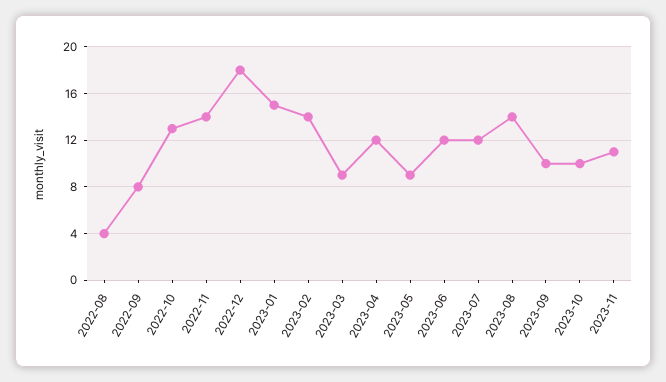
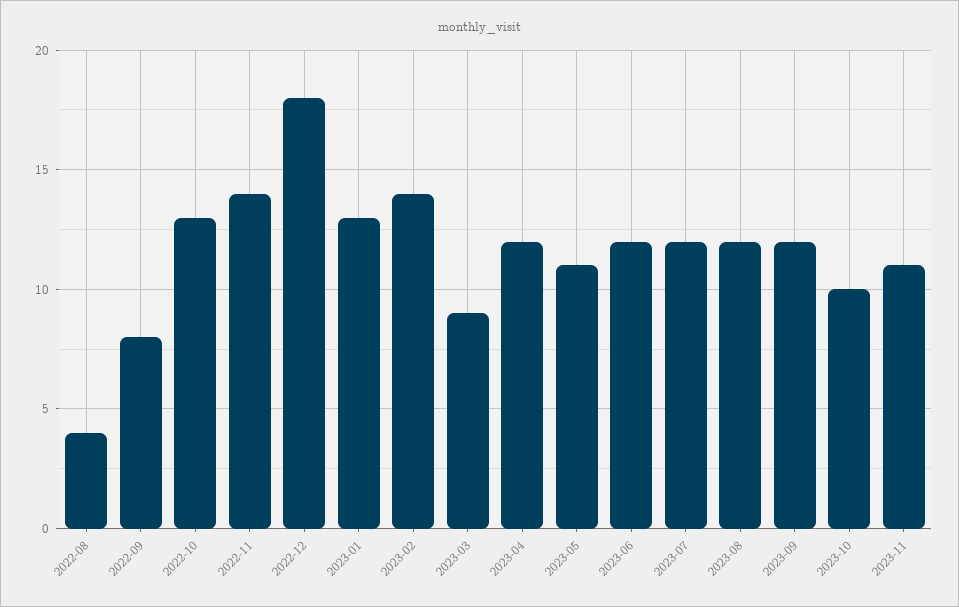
  {
    "2022-08": 4,
    "2022-09": 8,
    "2022-10": 13,
    "2022-11": 14,
    "2022-12": 18,
-   "2023-01": 15,
+   "2023-01": 13,
    "2023-02": 14,
    "2023-03": 9,
    "2023-04": 12,
-   "2023-05": 9,
+   "2023-05": 11,
    "2023-06": 12,
    "2023-07": 12,
-   "2023-08": 14,
+   "2023-08": 12,
-   "2023-09": 10,
+   "2023-09": 12,
    "2023-10": 10,
    "2023-11": 11
  }

